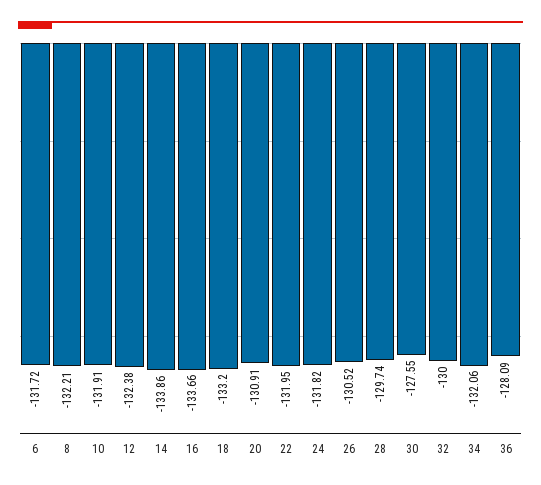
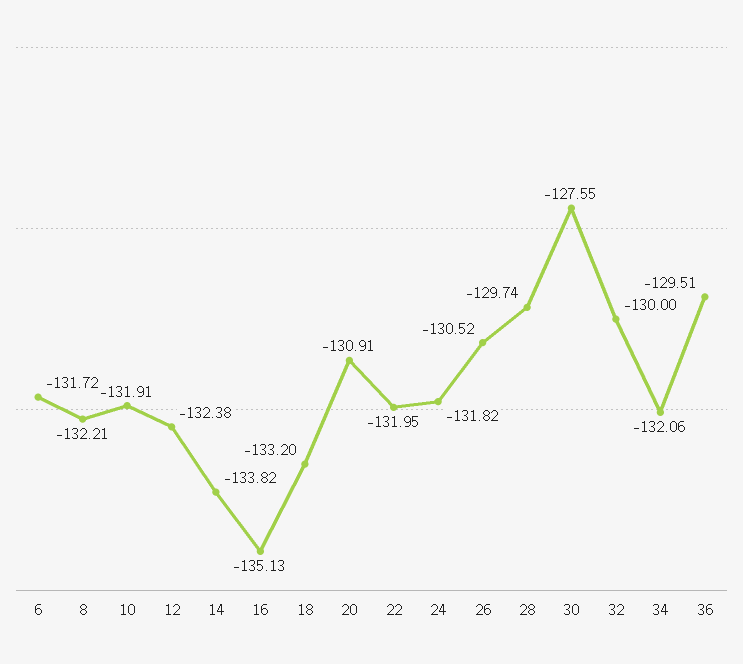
  {
    "6": -131.72,
    "8": -132.21,
    "10": -131.91,
    "12": -132.38,
-   "14": -133.86,
+   "14": -133.82,
-   "16": -133.66,
+   "16": -135.13,
    "18": -133.2,
    "20": -130.91,
    "22": -131.95,
    "24": -131.82,
    "26": -130.52,
    "28": -129.74,
    "30": -127.55,
    "32": -130,
    "34": -132.06,
-   "36": -128.09
+   "36": -129.51
  }

